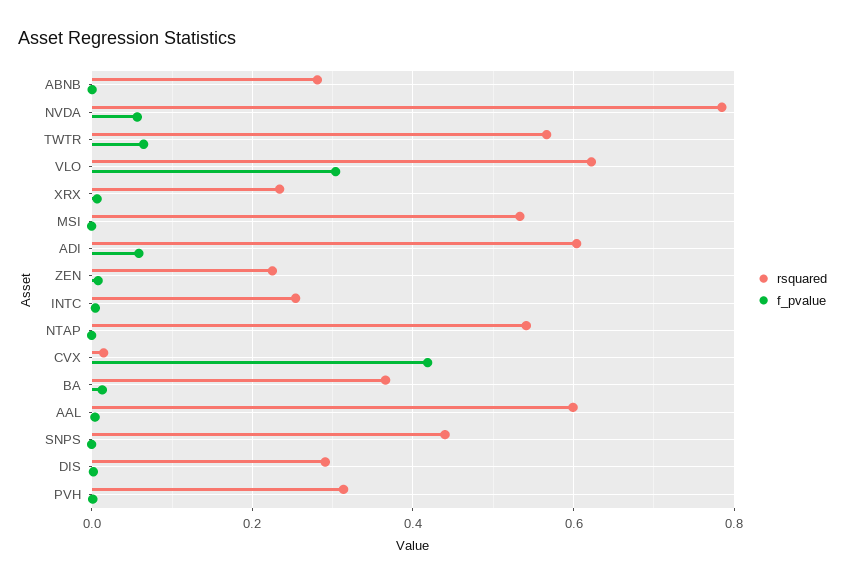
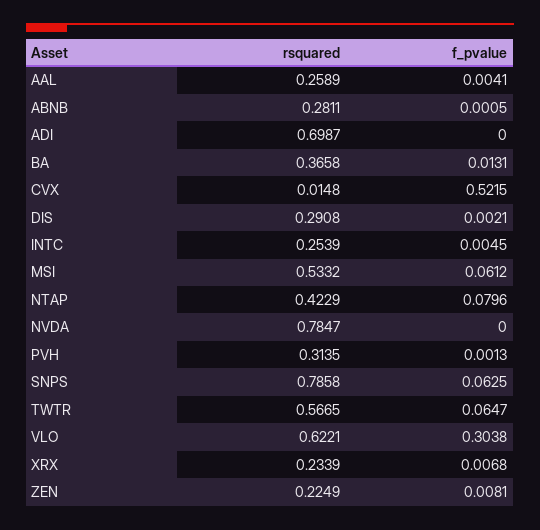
  {
    "rsquared": {
      "ABNB": 0.2811,
      "NVDA": 0.7847,
      "TWTR": 0.5665,
      "VLO": 0.6221,
      "XRX": 0.2339,
      "MSI": 0.5332,
-     "ADI": 0.6,
+     "ADI": 0.6987,
      "ZEN": 0.2249,
      "INTC": 0.2539,
-     "NTAP": 0.54,
+     "NTAP": 0.4229,
      "CVX": 0.0148,
      "BA": 0.3658,
-     "AAL": 0.6,
+     "AAL": 0.2589,
-     "SNPS": 0.44,
+     "SNPS": 0.7858,
      "DIS": 0.2908,
      "PVH": 0.3135
    },
    "f_pvalue": {
      "ABNB": 0.0005,
-     "NVDA": 0.06,
+     "NVDA": 0,
      "TWTR": 0.0647,
      "VLO": 0.3038,
      "XRX": 0.0068,
-     "MSI": 0,
+     "MSI": 0.0612,
-     "ADI": 0.06,
+     "ADI": 0,
      "ZEN": 0.0081,
      "INTC": 0.0045,
-     "NTAP": 0,
+     "NTAP": 0.0796,
-     "CVX": 0.42,
+     "CVX": 0.5215,
      "BA": 0.0131,
      "AAL": 0.0041,
-     "SNPS": 0,
+     "SNPS": 0.0625,
      "DIS": 0.0021,
      "PVH": 0.0013
    }
  }

